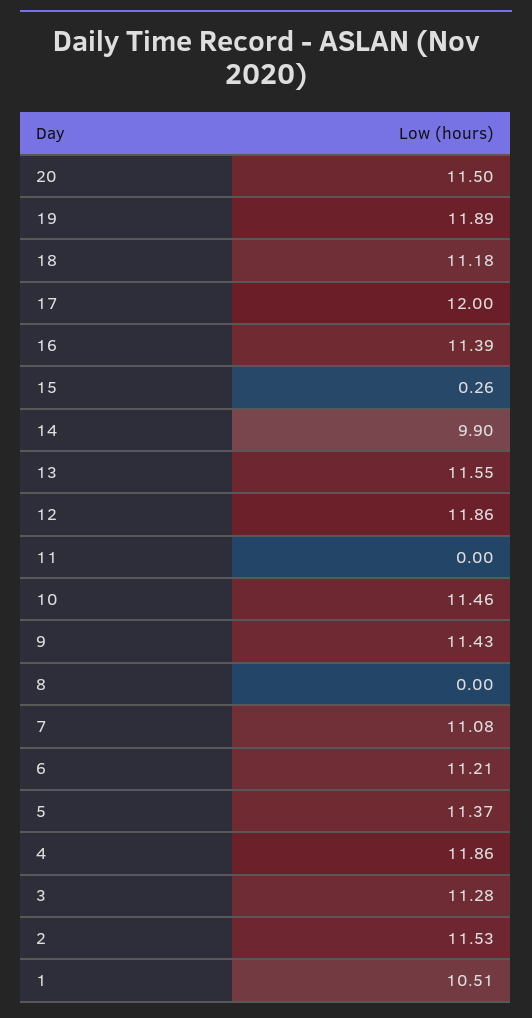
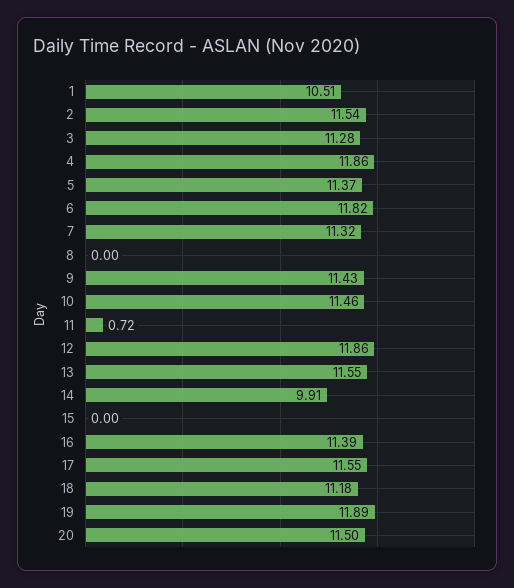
  {
    "20": 11.5,
    "19": 11.89,
    "18": 11.18,
-   "17": 12,
+   "17": 11.55,
    "16": 11.39,
-   "15": 0.26,
+   "15": 0,
-   "14": 9.9,
+   "14": 9.91,
    "13": 11.55,
    "12": 11.86,
-   "11": 0,
+   "11": 0.72,
    "10": 11.46,
    "9": 11.43,
    "8": 0,
-   "7": 11.08,
+   "7": 11.32,
-   "6": 11.21,
+   "6": 11.82,
    "5": 11.37,
    "4": 11.86,
    "3": 11.28,
-   "2": 11.53,
+   "2": 11.54,
    "1": 10.51
  }

